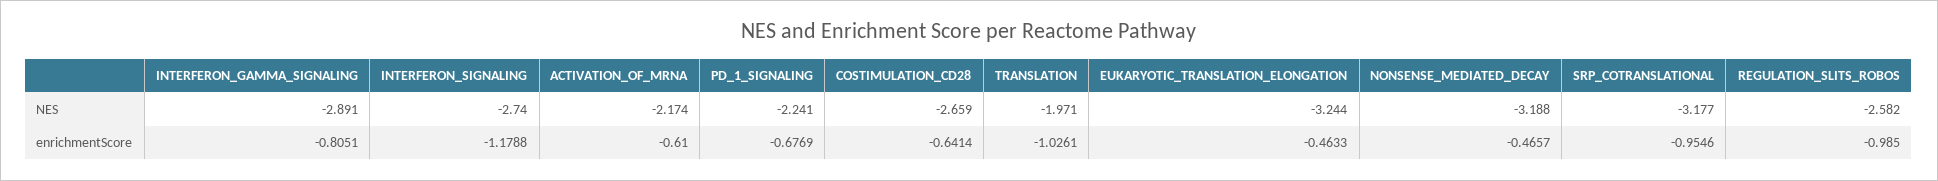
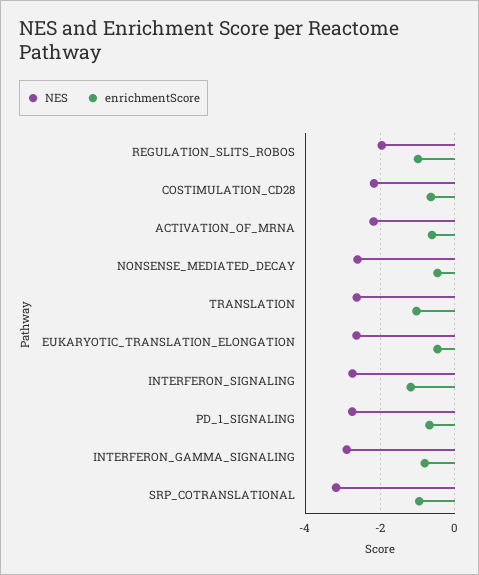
  {
    "NES": {
      "INTERFERON_GAMMA_SIGNALING": -2.891,
      "INTERFERON_SIGNALING": -2.74,
      "ACTIVATION_OF_MRNA": -2.174,
-     "PD_1_SIGNALING": -2.241,
+     "PD_1_SIGNALING": -2.8,
-     "COSTIMULATION_CD28": -2.659,
+     "COSTIMULATION_CD28": -2.2,
-     "TRANSLATION": -1.971,
+     "TRANSLATION": -2.6,
-     "EUKARYOTIC_TRANSLATION_ELONGATION": -3.244,
+     "EUKARYOTIC_TRANSLATION_ELONGATION": -2.6,
-     "NONSENSE_MEDIATED_DECAY": -3.188,
+     "NONSENSE_MEDIATED_DECAY": -2.6,
      "SRP_COTRANSLATIONAL": -3.177,
-     "REGULATION_SLITS_ROBOS": -2.582
+     "REGULATION_SLITS_ROBOS": -2
    },
    "enrichmentScore": {
      "INTERFERON_GAMMA_SIGNALING": -0.8051,
      "INTERFERON_SIGNALING": -1.1788,
      "ACTIVATION_OF_MRNA": -0.61,
      "PD_1_SIGNALING": -0.6769,
      "COSTIMULATION_CD28": -0.6414,
      "TRANSLATION": -1.0261,
      "EUKARYOTIC_TRANSLATION_ELONGATION": -0.4633,
      "NONSENSE_MEDIATED_DECAY": -0.4657,
      "SRP_COTRANSLATIONAL": -0.9546,
      "REGULATION_SLITS_ROBOS": -0.985
    }
  }

